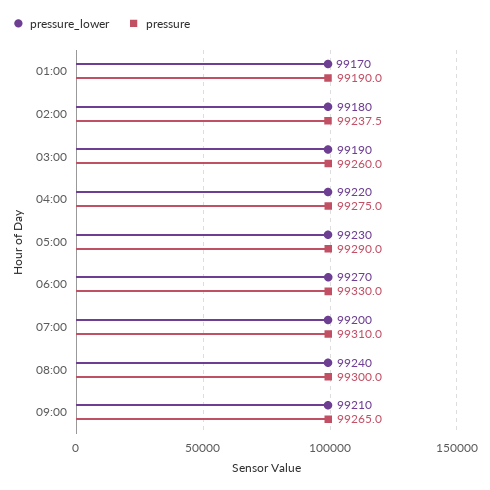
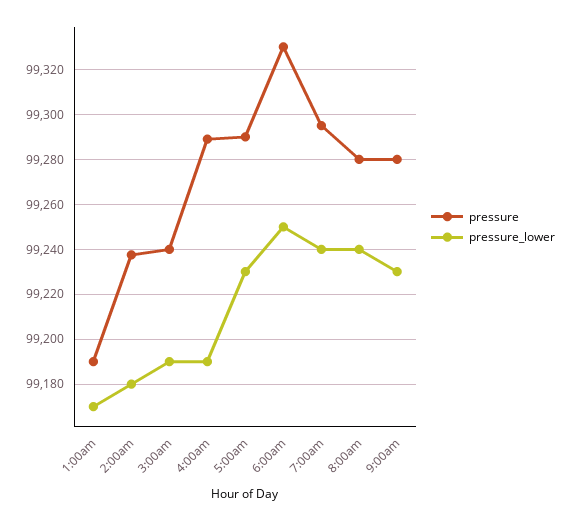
  {
    "pressure_lower": {
      "01:00": 99170,
      "02:00": 99180,
      "03:00": 99190,
-     "04:00": 99220,
+     "04:00": 99190,
      "05:00": 99230,
-     "06:00": 99270,
+     "06:00": 99250,
-     "07:00": 99200,
+     "07:00": 99240,
      "08:00": 99240,
-     "09:00": 99210
+     "09:00": 99230
    },
    "pressure": {
      "01:00": 99190,
      "02:00": 99237.5,
-     "03:00": 99260,
+     "03:00": 99240,
-     "04:00": 99275,
+     "04:00": 99290,
      "05:00": 99290,
      "06:00": 99330,
-     "07:00": 99310,
+     "07:00": 99295,
-     "08:00": 99300,
+     "08:00": 99280,
-     "09:00": 99265
+     "09:00": 99280
    }
  }

